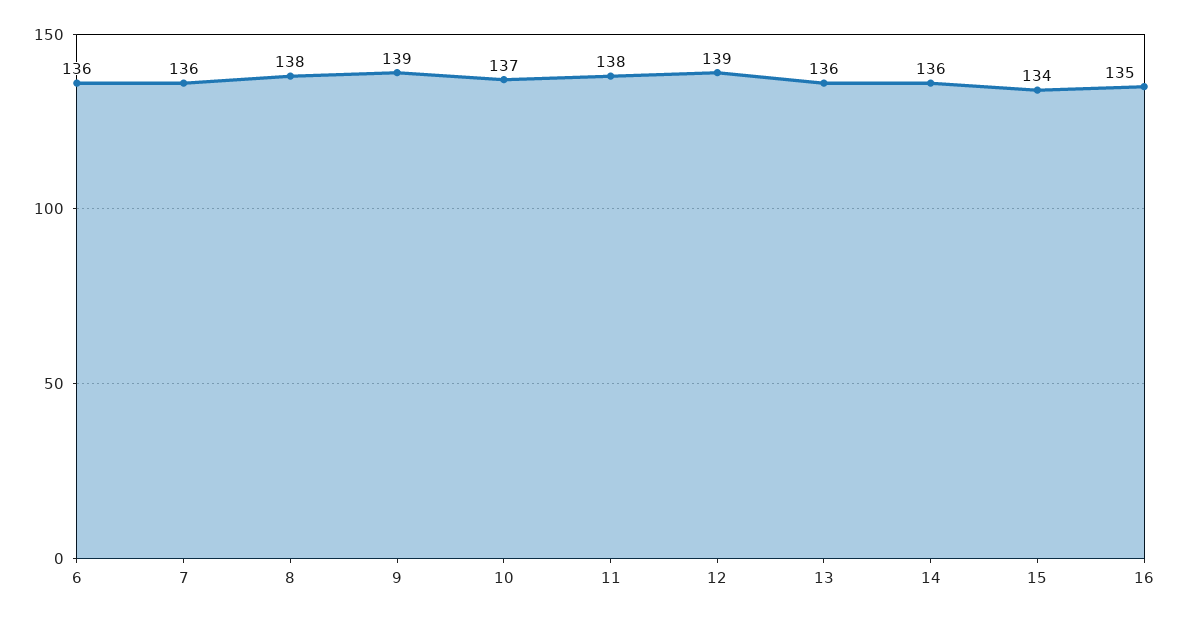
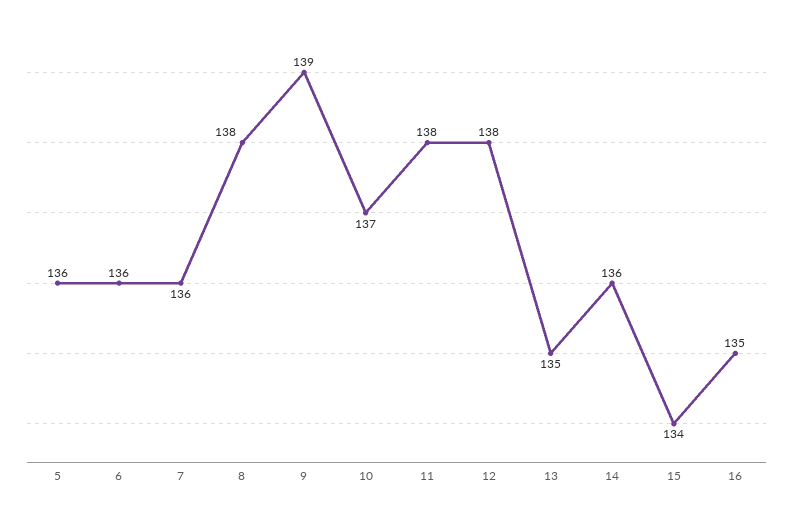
  {
    "6": 136,
    "7": 136,
    "8": 138,
    "9": 139,
    "10": 137,
    "11": 138,
-   "12": 139,
+   "12": 138,
-   "13": 136,
+   "13": 135,
    "14": 136,
    "15": 134,
-   "16": 135
+   "16": 135,
+   "5": 136
  }

